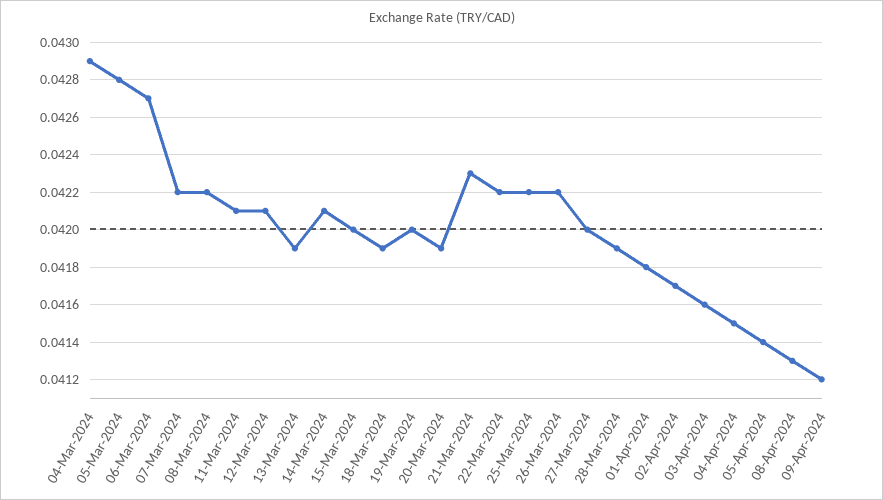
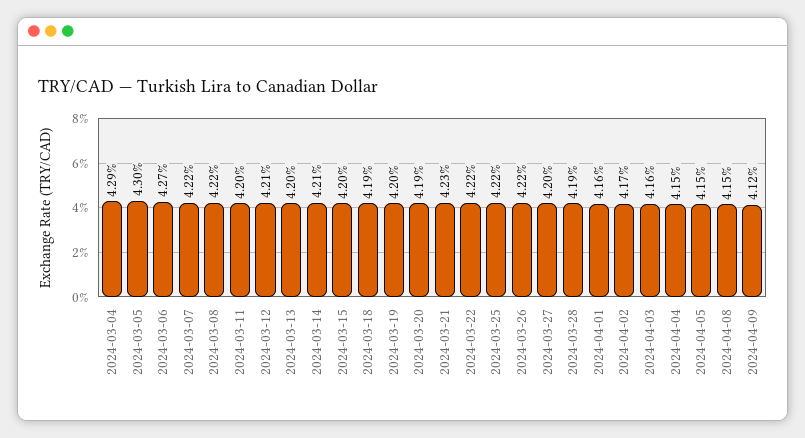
  {
    "04-Mar-2024": 0.0429,
-   "05-Mar-2024": 0.0428,
+   "05-Mar-2024": 0.043,
    "06-Mar-2024": 0.0427,
    "07-Mar-2024": 0.0422,
    "08-Mar-2024": 0.0422,
-   "11-Mar-2024": 0.0421,
+   "11-Mar-2024": 0.042,
    "12-Mar-2024": 0.0421,
-   "13-Mar-2024": 0.0419,
+   "13-Mar-2024": 0.042,
    "14-Mar-2024": 0.0421,
    "15-Mar-2024": 0.042,
    "18-Mar-2024": 0.0419,
    "19-Mar-2024": 0.042,
    "20-Mar-2024": 0.0419,
    "21-Mar-2024": 0.0423,
    "22-Mar-2024": 0.0422,
    "25-Mar-2024": 0.0422,
    "26-Mar-2024": 0.0422,
    "27-Mar-2024": 0.042,
    "28-Mar-2024": 0.0419,
-   "01-Apr-2024": 0.0418,
+   "01-Apr-2024": 0.0416,
    "02-Apr-2024": 0.0417,
    "03-Apr-2024": 0.0416,
    "04-Apr-2024": 0.0415,
-   "05-Apr-2024": 0.0414,
+   "05-Apr-2024": 0.0415,
-   "08-Apr-2024": 0.0413,
+   "08-Apr-2024": 0.0415,
    "09-Apr-2024": 0.0412
  }

